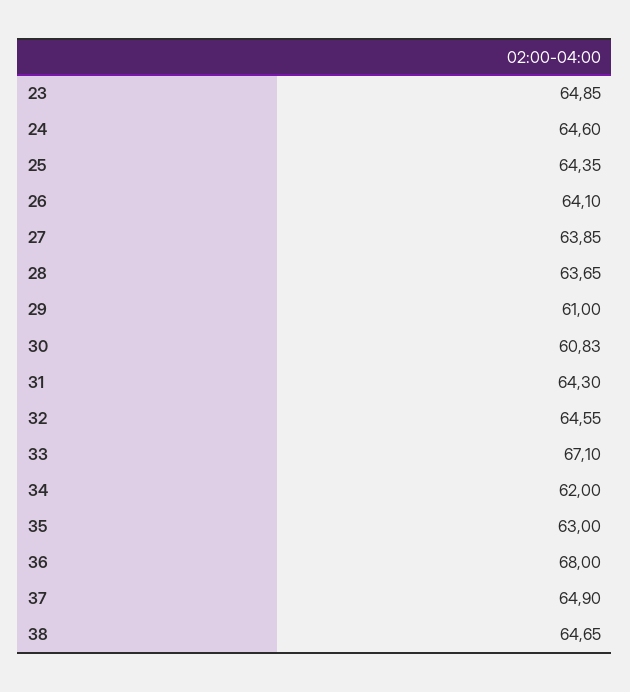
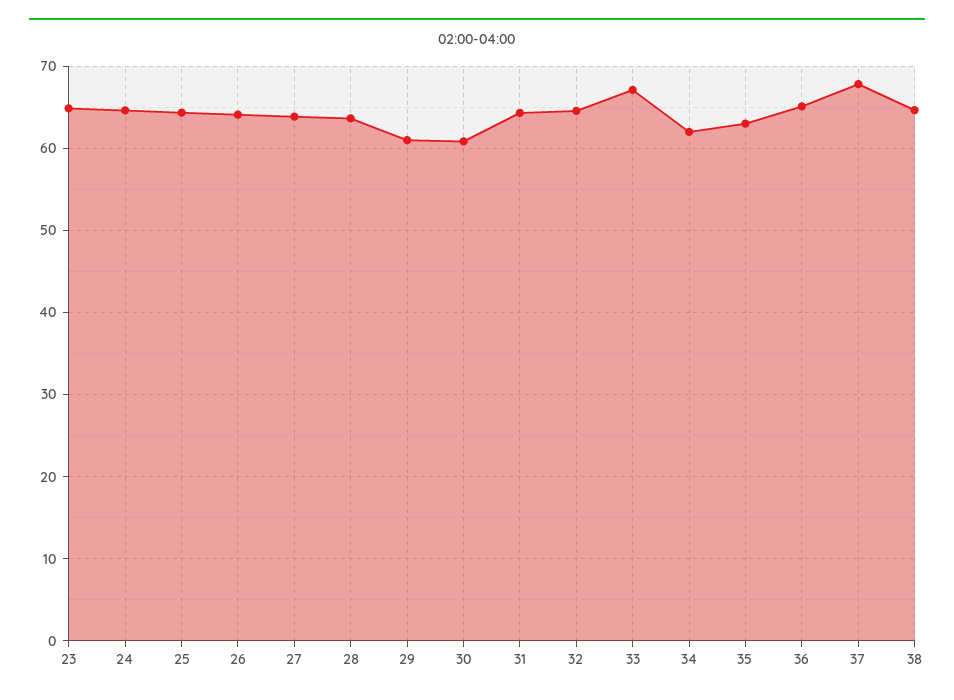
  {
    "23": 64.85,
    "24": 64.6,
    "25": 64.35,
    "26": 64.1,
    "27": 63.85,
    "28": 63.65,
    "29": 61,
    "30": 60.83,
    "31": 64.3,
    "32": 64.55,
    "33": 67.1,
    "34": 62,
    "35": 63,
-   "36": 68,
+   "36": 65,
-   "37": 64.9,
+   "37": 68,
    "38": 64.65
  }

